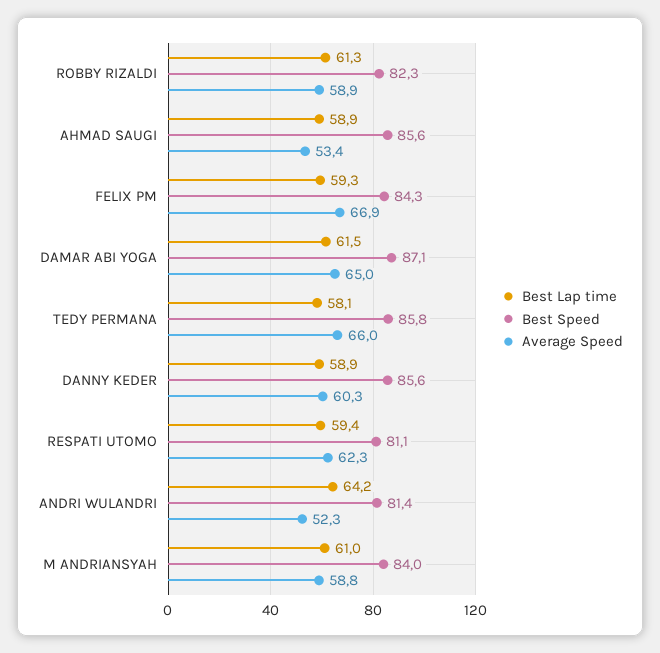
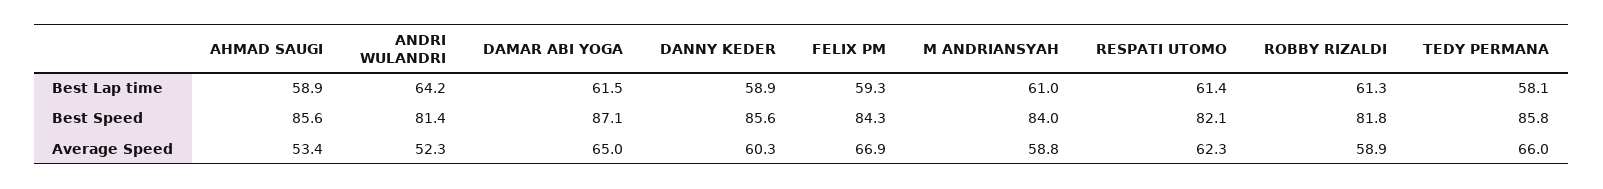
  {
    "Best Lap time": {
      "ROBBY RIZALDI": 61.3,
      "AHMAD SAUGI": 58.9,
      "FELIX PM": 59.3,
      "DAMAR ABI YOGA": 61.5,
      "TEDY PERMANA": 58.1,
      "DANNY KEDER": 58.9,
-     "RESPATI UTOMO": 59.4,
+     "RESPATI UTOMO": 61.4,
      "ANDRI WULANDRI": 64.2,
      "M ANDRIANSYAH": 61
    },
    "Best Speed": {
-     "ROBBY RIZALDI": 82.3,
+     "ROBBY RIZALDI": 81.8,
      "AHMAD SAUGI": 85.6,
      "FELIX PM": 84.3,
      "DAMAR ABI YOGA": 87.1,
      "TEDY PERMANA": 85.8,
      "DANNY KEDER": 85.6,
-     "RESPATI UTOMO": 81.1,
+     "RESPATI UTOMO": 82.1,
      "ANDRI WULANDRI": 81.4,
      "M ANDRIANSYAH": 84
    },
    "Average Speed": {
      "ROBBY RIZALDI": 58.9,
      "AHMAD SAUGI": 53.4,
      "FELIX PM": 66.9,
      "DAMAR ABI YOGA": 65,
      "TEDY PERMANA": 66,
      "DANNY KEDER": 60.3,
      "RESPATI UTOMO": 62.3,
      "ANDRI WULANDRI": 52.3,
      "M ANDRIANSYAH": 58.8
    }
  }

